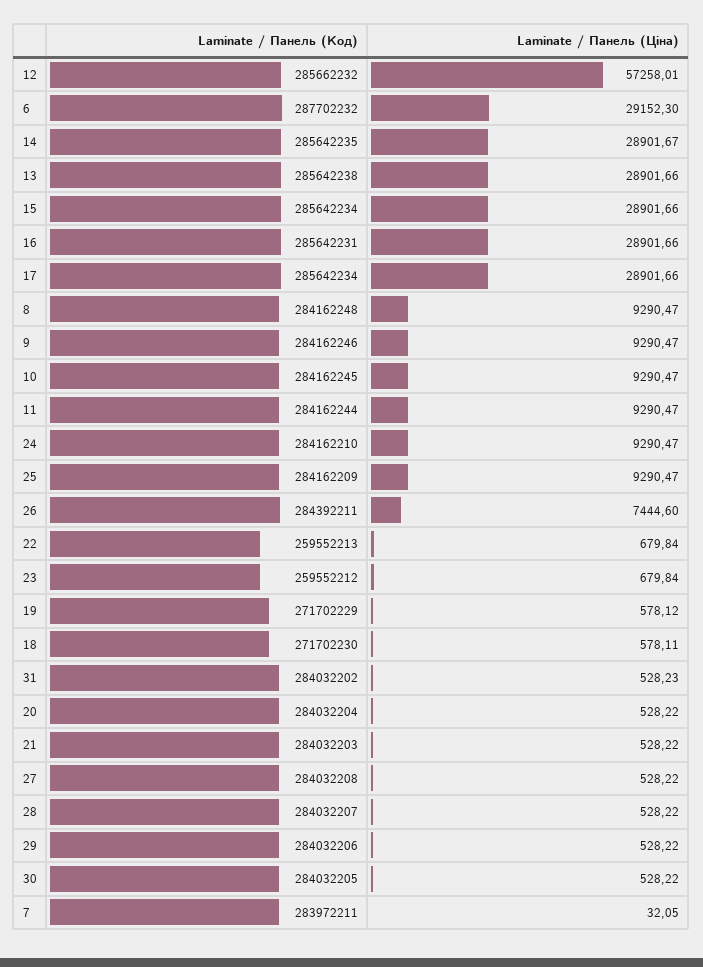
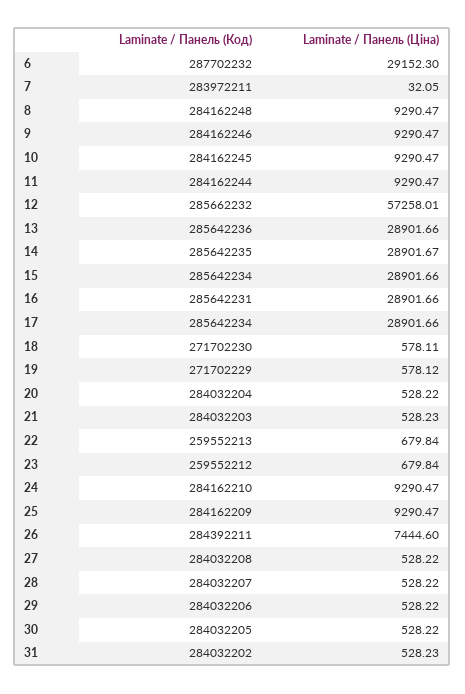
  {
    "Laminate / Панель (Код)": {
      "12": 285662232,
      "6": 287702232,
      "14": 285642235,
-     "13": 285642238,
+     "13": 285642236,
      "15": 285642234,
      "16": 285642231,
      "17": 285642234,
      "8": 284162248,
      "9": 284162246,
      "10": 284162245,
      "11": 284162244,
      "24": 284162210,
      "25": 284162209,
      "26": 284392211,
      "22": 259552213,
      "23": 259552212,
      "19": 271702229,
      "18": 271702230,
      "31": 284032202,
      "20": 284032204,
      "21": 284032203,
      "27": 284032208,
      "28": 284032207,
      "29": 284032206,
      "30": 284032205,
      "7": 283972211
    },
    "Laminate / Панель (Ціна)": {
      "12": 57258.01,
      "6": 29152.3,
      "14": 28901.67,
      "13": 28901.66,
      "15": 28901.66,
      "16": 28901.66,
      "17": 28901.66,
      "8": 9290.47,
      "9": 9290.47,
      "10": 9290.47,
      "11": 9290.47,
      "24": 9290.47,
      "25": 9290.47,
      "26": 7444.6,
      "22": 679.84,
      "23": 679.84,
      "19": 578.12,
      "18": 578.11,
      "31": 528.23,
      "20": 528.22,
-     "21": 528.22,
+     "21": 528.23,
      "27": 528.22,
      "28": 528.22,
      "29": 528.22,
      "30": 528.22,
      "7": 32.05
    }
  }

